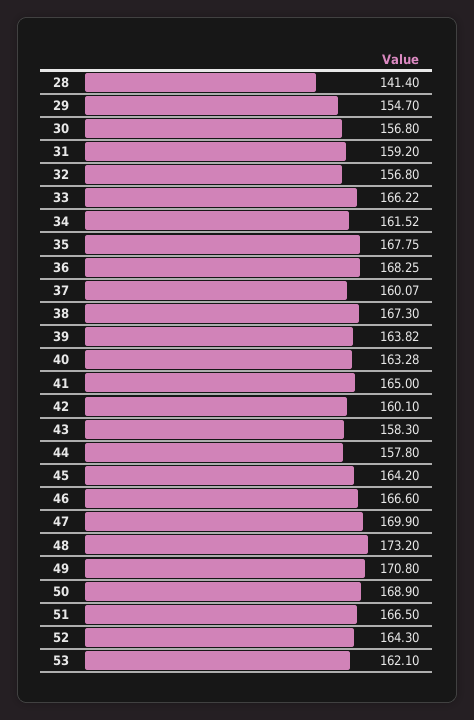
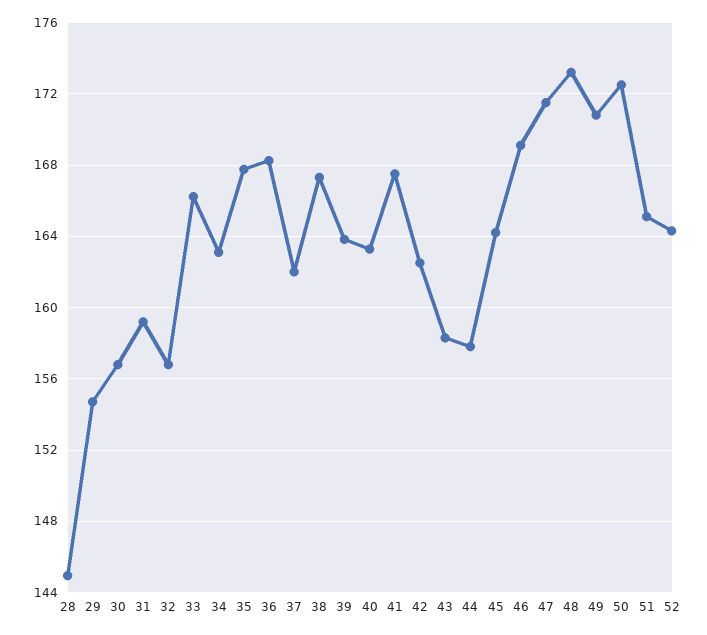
  {
-   "28": 141.4,
+   "28": 145,
    "29": 154.7,
    "30": 156.8,
    "31": 159.2,
    "32": 156.8,
    "33": 166.22,
-   "34": 161.52,
+   "34": 163,
    "35": 167.75,
    "36": 168.25,
-   "37": 160.07,
+   "37": 162,
    "38": 167.3,
    "39": 163.82,
    "40": 163.28,
-   "41": 165,
+   "41": 167.5,
-   "42": 160.1,
+   "42": 162.5,
    "43": 158.3,
    "44": 157.8,
    "45": 164.2,
-   "46": 166.6,
+   "46": 169,
-   "47": 169.9,
+   "47": 171.5,
    "48": 173.2,
    "49": 170.8,
-   "50": 168.9,
+   "50": 172.5,
-   "51": 166.5,
+   "51": 165,
-   "52": 164.3,
+   "52": 164.3
-   "53": 162.1
  }

